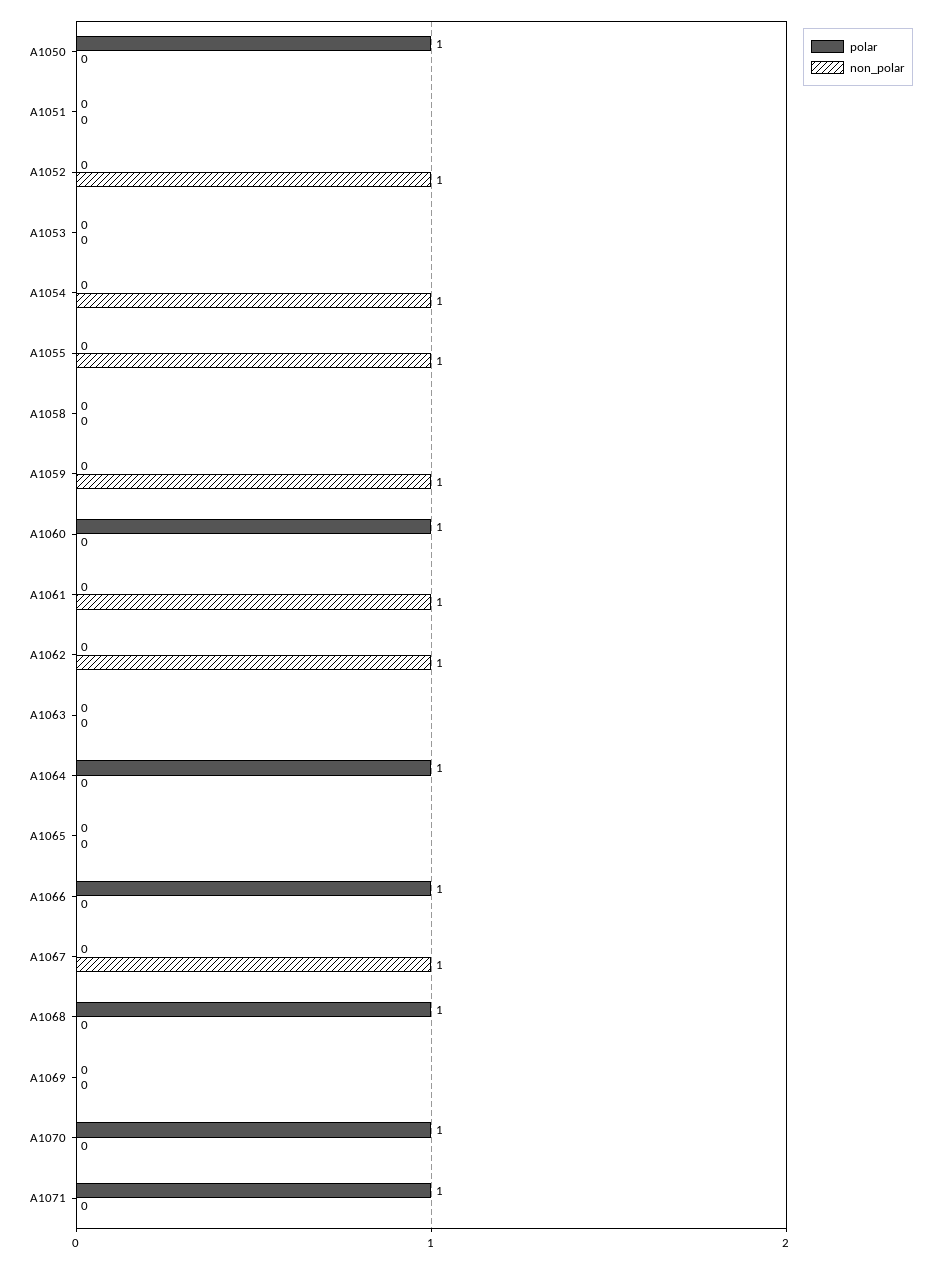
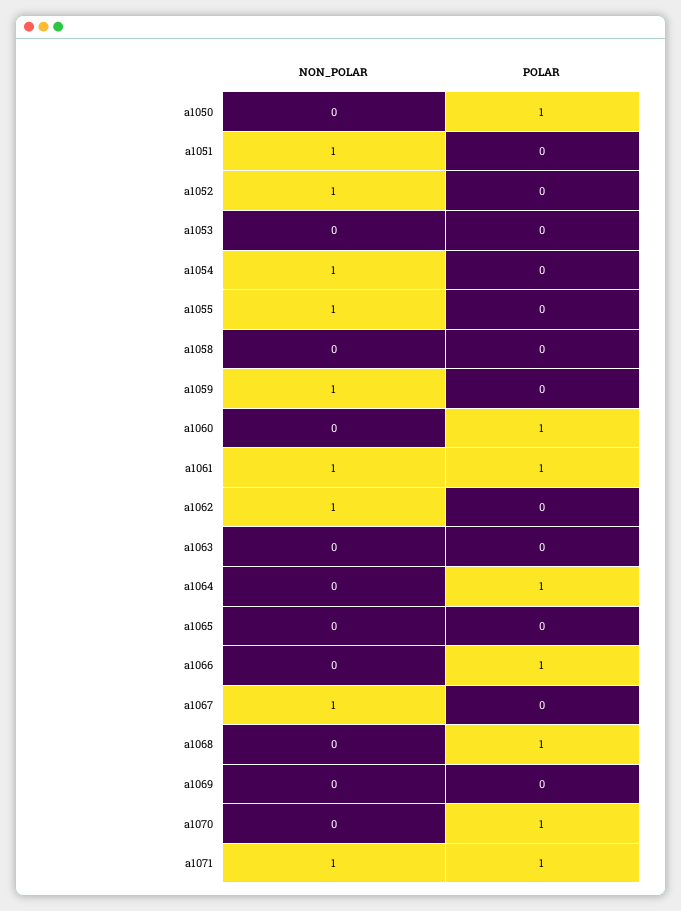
  {
    "polar": {
      "A1050": 1,
      "A1051": 0,
      "A1052": 0,
      "A1053": 0,
      "A1054": 0,
      "A1055": 0,
      "A1058": 0,
      "A1059": 0,
      "A1060": 1,
-     "A1061": 0,
+     "A1061": 1,
      "A1062": 0,
      "A1063": 0,
      "A1064": 1,
      "A1065": 0,
      "A1066": 1,
      "A1067": 0,
      "A1068": 1,
      "A1069": 0,
      "A1070": 1,
      "A1071": 1
    },
    "non_polar": {
      "A1050": 0,
-     "A1051": 0,
+     "A1051": 1,
      "A1052": 1,
      "A1053": 0,
      "A1054": 1,
      "A1055": 1,
      "A1058": 0,
      "A1059": 1,
      "A1060": 0,
      "A1061": 1,
      "A1062": 1,
      "A1063": 0,
      "A1064": 0,
      "A1065": 0,
      "A1066": 0,
      "A1067": 1,
      "A1068": 0,
      "A1069": 0,
      "A1070": 0,
-     "A1071": 0
+     "A1071": 1
    }
  }

